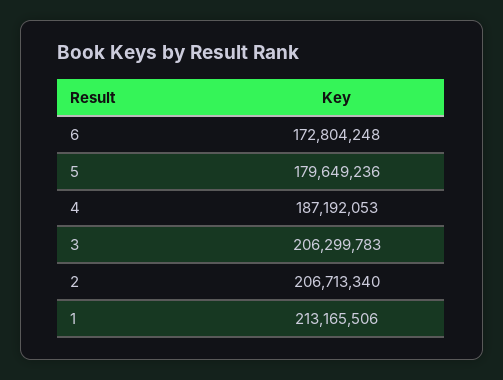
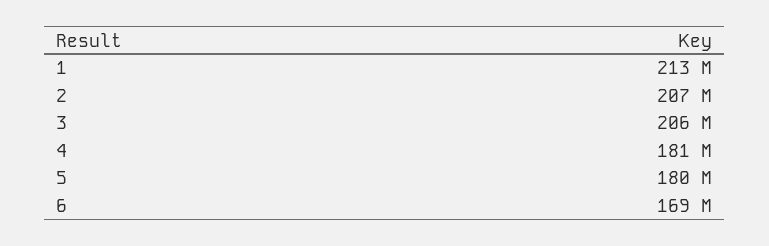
  {
-   "6": 172804248,
+   "6": 169000000,
    "5": 179649236,
-   "4": 187192053,
+   "4": 181000000,
    "3": 206299783,
    "2": 206713340,
    "1": 213165506
  }

